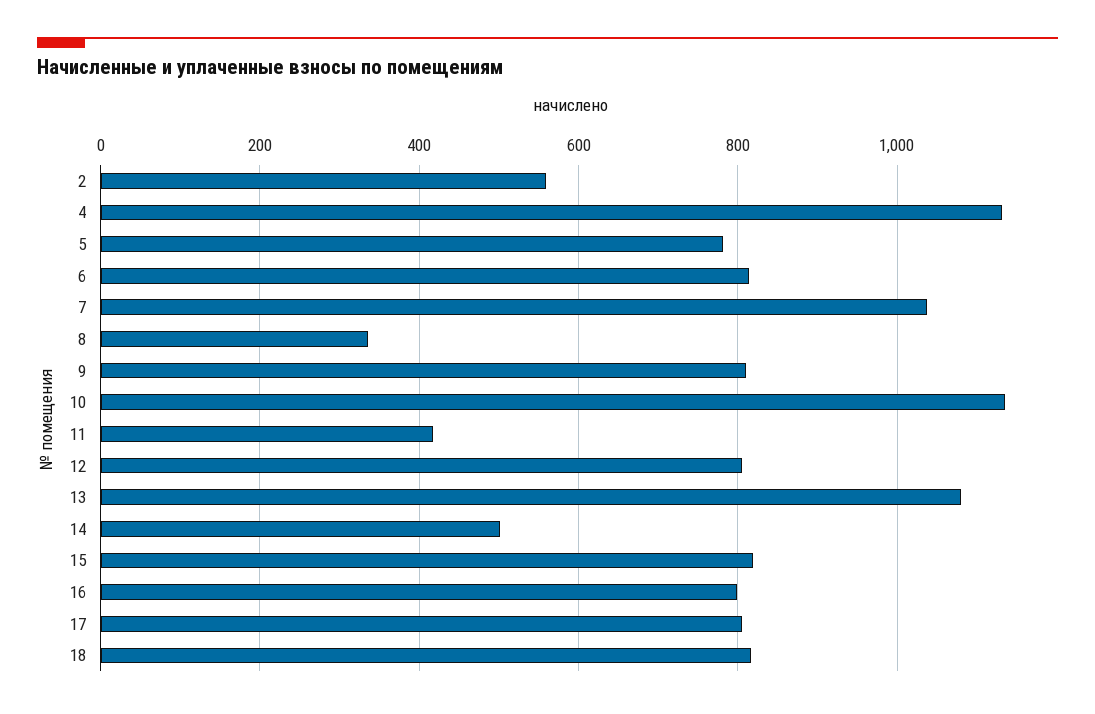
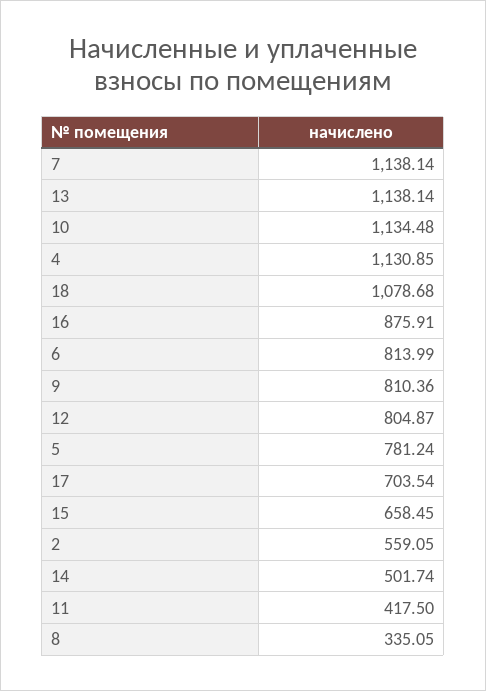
  {
    "2": 559.05,
    "4": 1130.85,
    "5": 781.24,
    "6": 813.99,
-   "7": 1040,
+   "7": 1138.14,
    "8": 335.05,
    "9": 810.36,
    "10": 1134.48,
    "11": 417.5,
    "12": 804.87,
-   "13": 1080,
+   "13": 1138.14,
    "14": 501.74,
-   "15": 820,
+   "15": 658.45,
-   "16": 800,
+   "16": 875.91,
-   "17": 800,
+   "17": 703.54,
-   "18": 820
+   "18": 1078.68
  }

